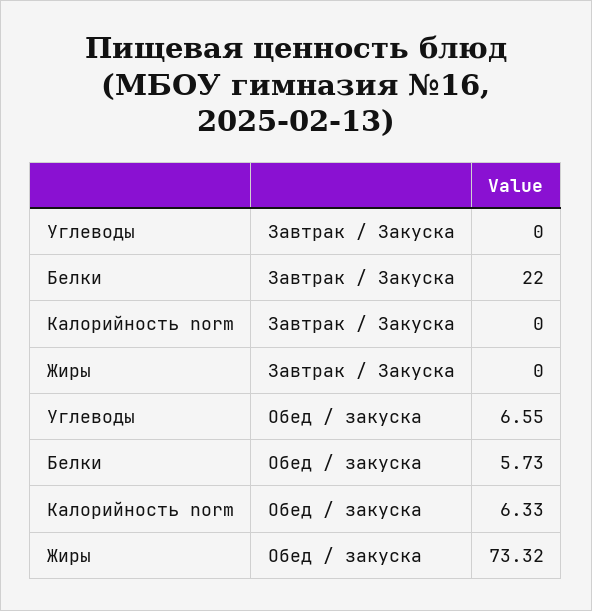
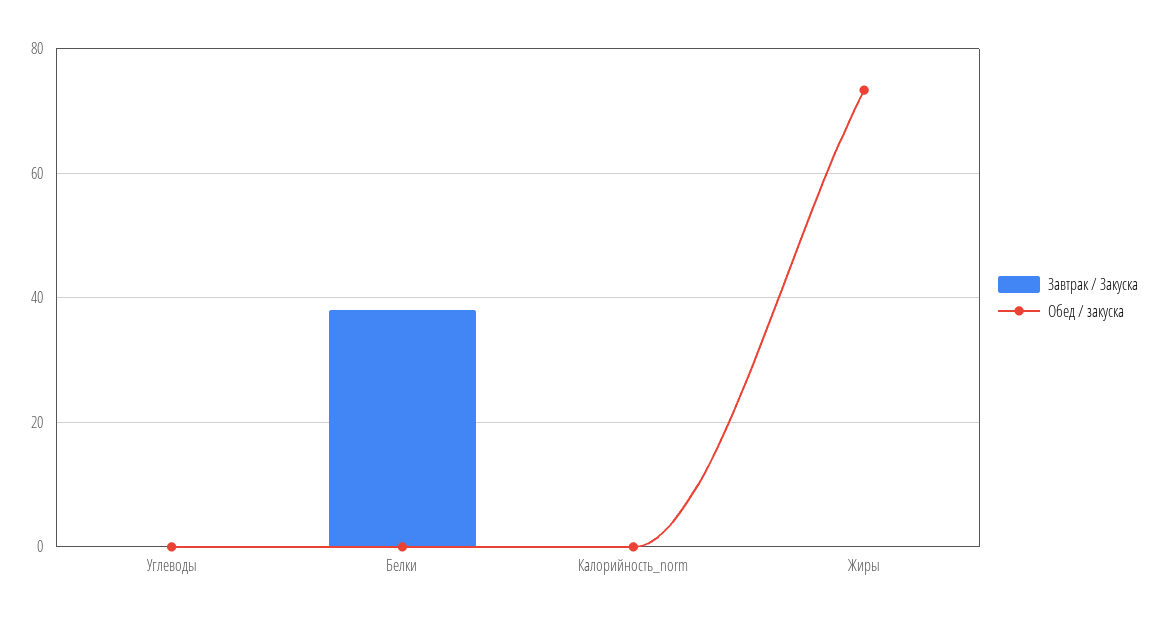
  {
    "Завтрак / Закуска": {
      "Углеводы": 0,
-     "Белки": 22,
+     "Белки": 38,
      "Калорийность norm": 0,
      "Жиры": 0
    },
    "Обед / закуска": {
-     "Углеводы": 6.55,
+     "Углеводы": 0,
-     "Белки": 5.73,
+     "Белки": 0,
-     "Калорийность norm": 6.33,
+     "Калорийность norm": 0,
      "Жиры": 73.32
    }
  }

